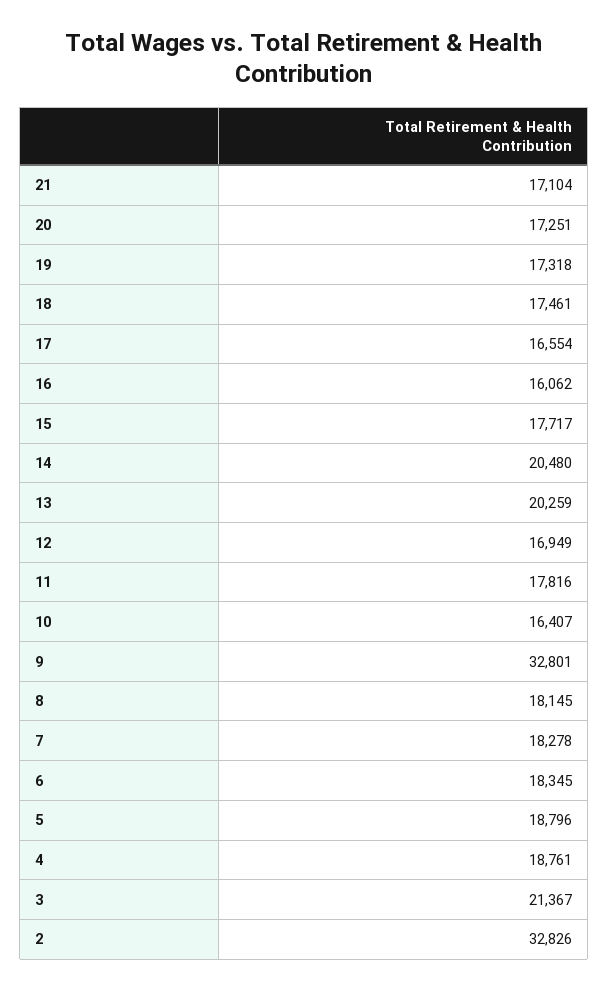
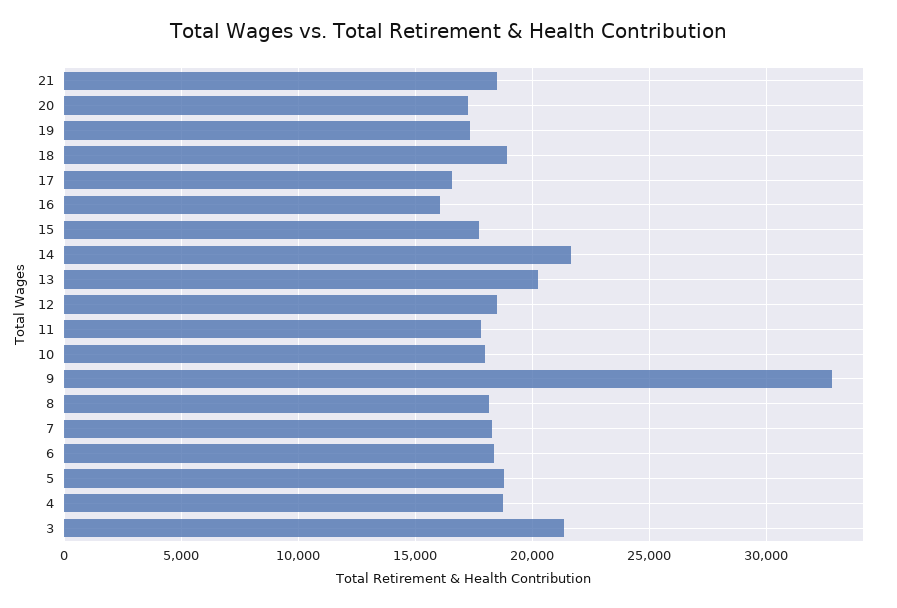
  {
-   "21": 17104,
+   "21": 18500,
    "20": 17251,
    "19": 17318,
-   "18": 17461,
+   "18": 19000,
    "17": 16554,
    "16": 16062,
    "15": 17717,
-   "14": 20480,
+   "14": 21500,
    "13": 20259,
-   "12": 16949,
+   "12": 18500,
    "11": 17816,
-   "10": 16407,
+   "10": 18000,
    "9": 32801,
    "8": 18145,
    "7": 18278,
    "6": 18345,
    "5": 18796,
    "4": 18761,
-   "3": 21367,
+   "3": 21367
-   "2": 32826
  }

